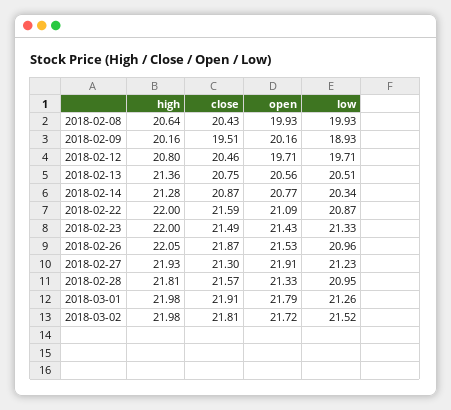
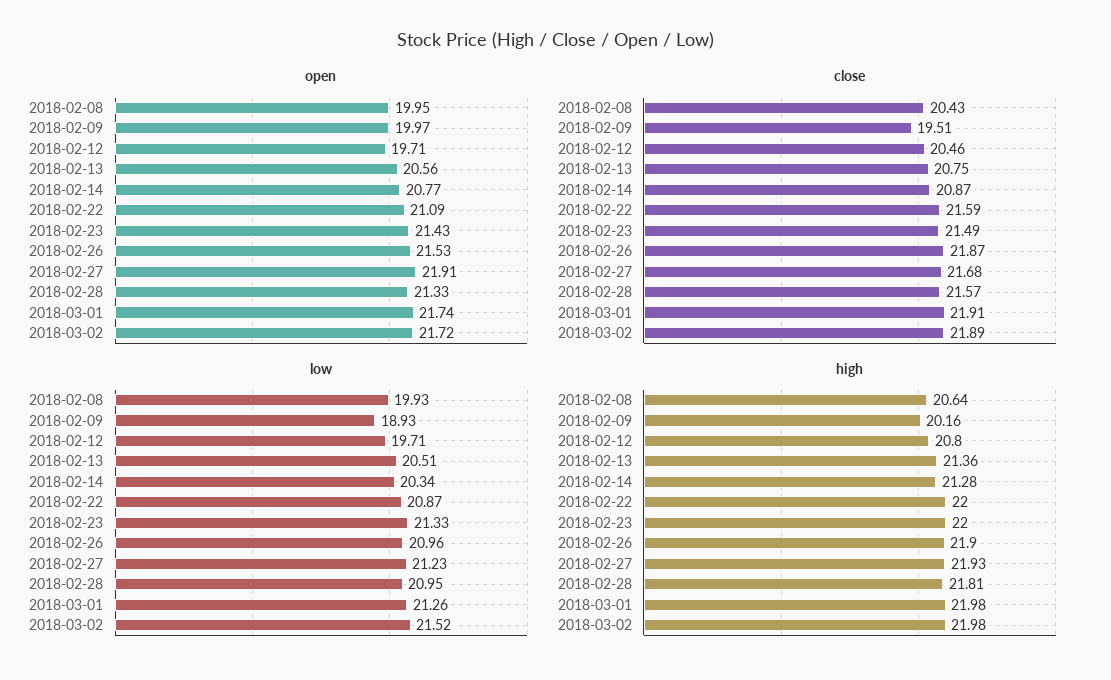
  {
    "high": {
      "2018-02-08": 20.64,
      "2018-02-09": 20.16,
      "2018-02-12": 20.8,
      "2018-02-13": 21.36,
      "2018-02-14": 21.28,
      "2018-02-22": 22,
      "2018-02-23": 22,
-     "2018-02-26": 22.05,
+     "2018-02-26": 21.9,
      "2018-02-27": 21.93,
      "2018-02-28": 21.81,
      "2018-03-01": 21.98,
      "2018-03-02": 21.98
    },
    "close": {
      "2018-02-08": 20.43,
      "2018-02-09": 19.51,
      "2018-02-12": 20.46,
      "2018-02-13": 20.75,
      "2018-02-14": 20.87,
      "2018-02-22": 21.59,
      "2018-02-23": 21.49,
      "2018-02-26": 21.87,
-     "2018-02-27": 21.3,
+     "2018-02-27": 21.68,
      "2018-02-28": 21.57,
      "2018-03-01": 21.91,
-     "2018-03-02": 21.81
+     "2018-03-02": 21.89
    },
    "open": {
-     "2018-02-08": 19.93,
+     "2018-02-08": 19.95,
-     "2018-02-09": 20.16,
+     "2018-02-09": 19.97,
      "2018-02-12": 19.71,
      "2018-02-13": 20.56,
      "2018-02-14": 20.77,
      "2018-02-22": 21.09,
      "2018-02-23": 21.43,
      "2018-02-26": 21.53,
      "2018-02-27": 21.91,
      "2018-02-28": 21.33,
-     "2018-03-01": 21.79,
+     "2018-03-01": 21.74,
      "2018-03-02": 21.72
    },
    "low": {
      "2018-02-08": 19.93,
      "2018-02-09": 18.93,
      "2018-02-12": 19.71,
      "2018-02-13": 20.51,
      "2018-02-14": 20.34,
      "2018-02-22": 20.87,
      "2018-02-23": 21.33,
      "2018-02-26": 20.96,
      "2018-02-27": 21.23,
      "2018-02-28": 20.95,
      "2018-03-01": 21.26,
      "2018-03-02": 21.52
    }
  }

